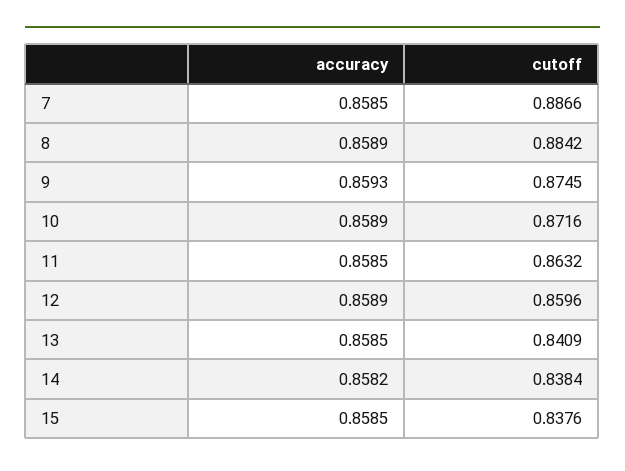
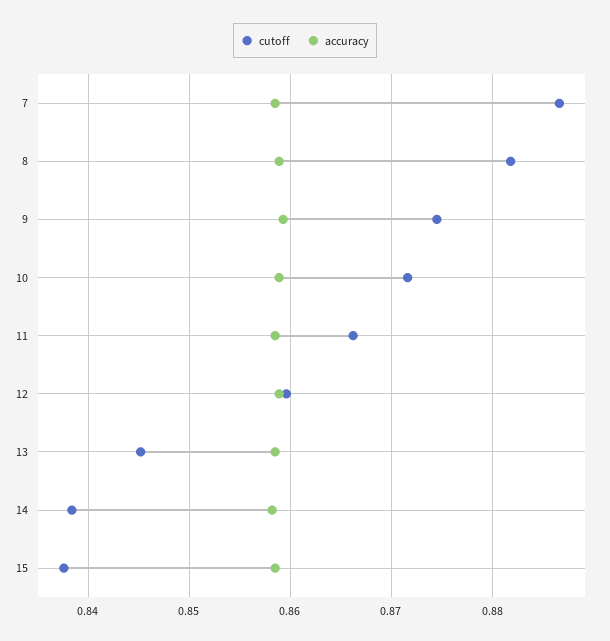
  {
    "accuracy": {
      "7": 0.8585,
      "8": 0.8589,
      "9": 0.8593,
      "10": 0.8589,
      "11": 0.8585,
      "12": 0.8589,
      "13": 0.8585,
      "14": 0.8582,
      "15": 0.8585
    },
    "cutoff": {
      "7": 0.8866,
-     "8": 0.8842,
+     "8": 0.882,
      "9": 0.8745,
      "10": 0.8716,
-     "11": 0.8632,
+     "11": 0.866,
      "12": 0.8596,
-     "13": 0.8409,
+     "13": 0.845,
      "14": 0.8384,
      "15": 0.8376
    }
  }

